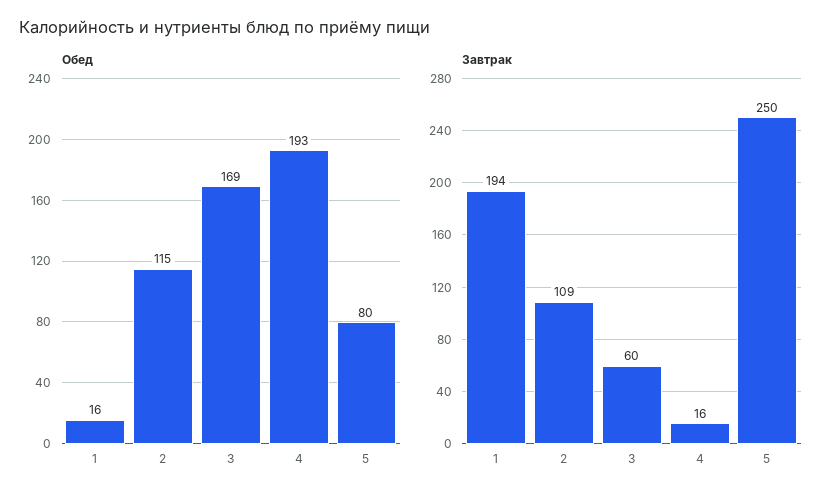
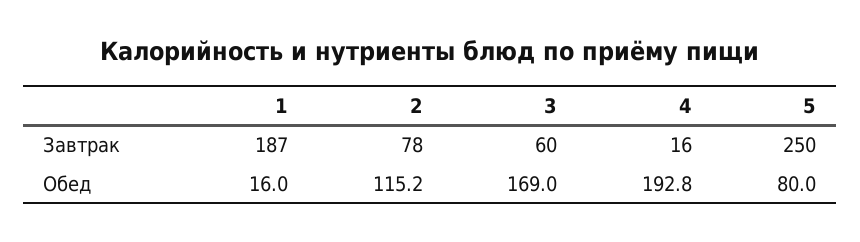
  {
    "Обед": {
      "1": 16,
      "2": 115.2,
      "3": 169,
      "4": 192.8,
      "5": 80
    },
    "Завтрак": {
-     "1": 194,
+     "1": 187,
-     "2": 109,
+     "2": 78,
      "3": 60,
      "4": 16,
      "5": 250
    }
  }

